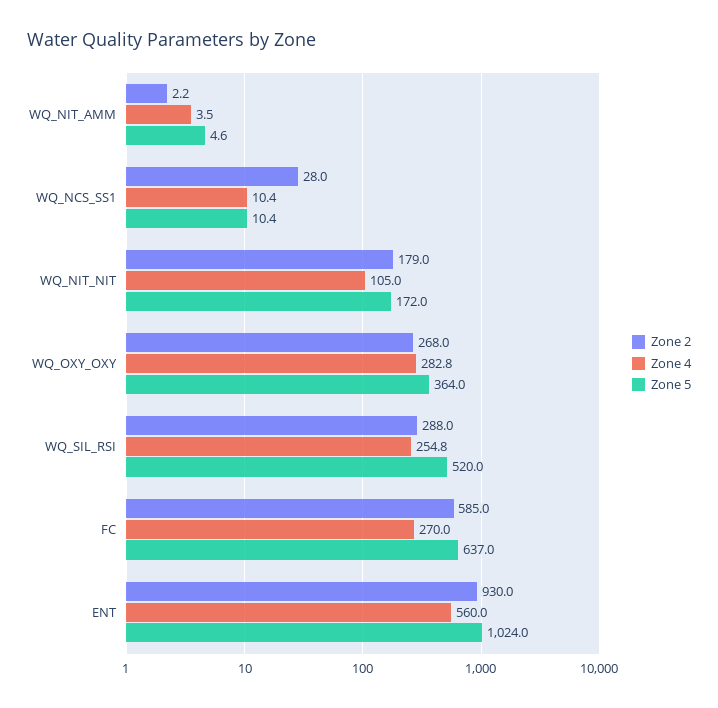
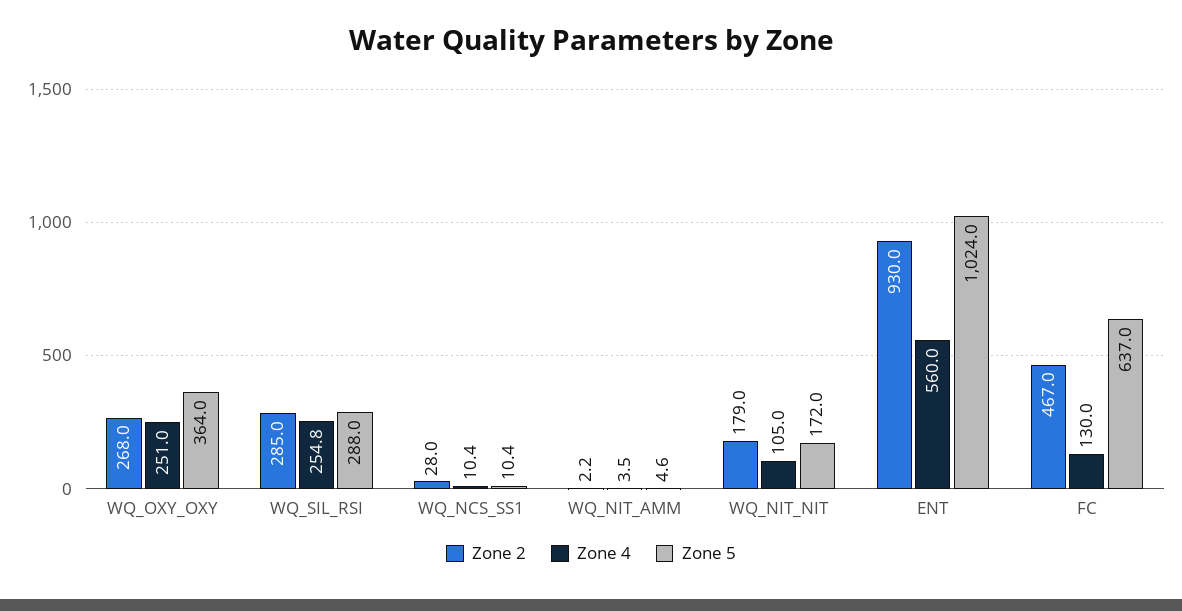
  {
    "Zone 2": {
      "WQ_NIT_AMM": 2.2,
      "WQ_NCS_SS1": 28,
      "WQ_NIT_NIT": 179,
      "WQ_OXY_OXY": 268,
-     "WQ_SIL_RSI": 288,
+     "WQ_SIL_RSI": 285,
-     "FC": 585,
+     "FC": 467,
      "ENT": 930
    },
    "Zone 4": {
      "WQ_NIT_AMM": 3.5,
      "WQ_NCS_SS1": 10.4,
      "WQ_NIT_NIT": 105,
-     "WQ_OXY_OXY": 282.8,
+     "WQ_OXY_OXY": 251,
      "WQ_SIL_RSI": 254.8,
-     "FC": 270,
+     "FC": 130,
      "ENT": 560
    },
    "Zone 5": {
      "WQ_NIT_AMM": 4.6,
      "WQ_NCS_SS1": 10.4,
      "WQ_NIT_NIT": 172,
      "WQ_OXY_OXY": 364,
-     "WQ_SIL_RSI": 520,
+     "WQ_SIL_RSI": 288,
      "FC": 637,
      "ENT": 1024
    }
  }

